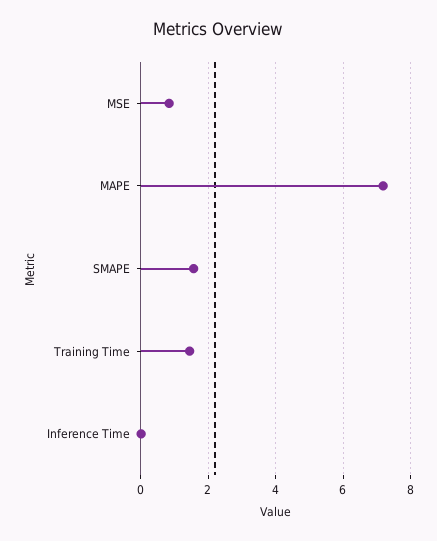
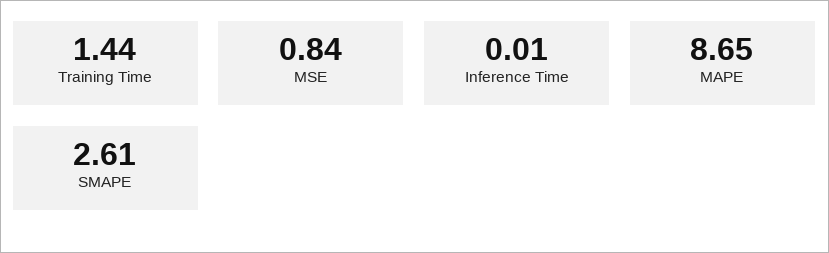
  {
    "MSE": 0.84,
-   "MAPE": 7.2,
+   "MAPE": 8.65,
-   "SMAPE": 1.6,
+   "SMAPE": 2.61,
    "Training Time": 1.44,
    "Inference Time": 0.01
  }

